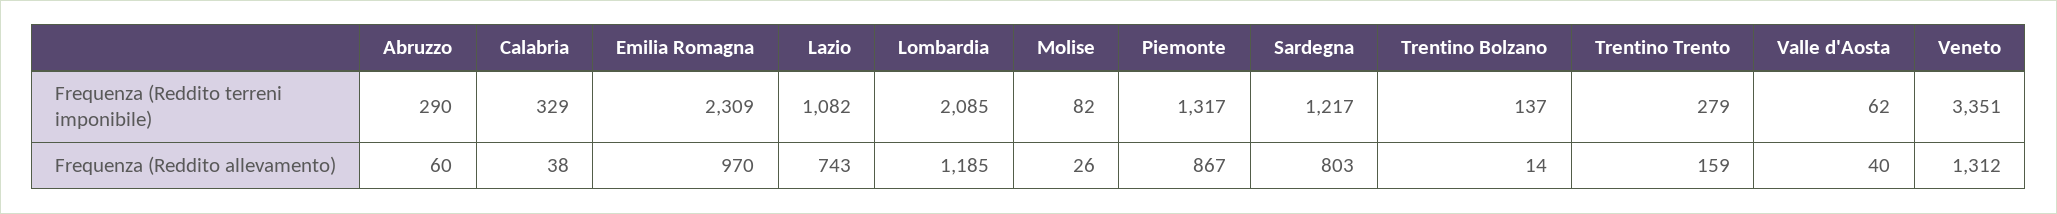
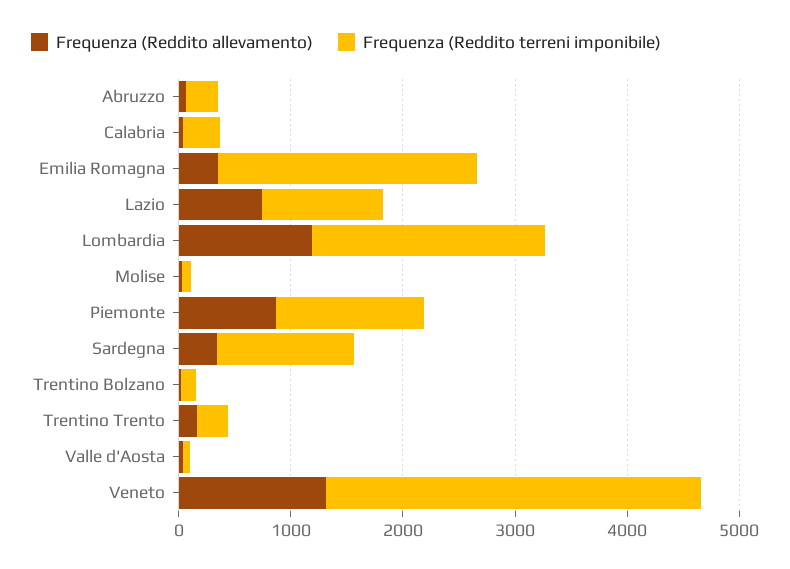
  {
    "Frequenza (Reddito terreni imponibile)": {
      "Abruzzo": 290,
      "Calabria": 329,
      "Emilia Romagna": 2309,
      "Lazio": 1082,
      "Lombardia": 2085,
      "Molise": 82,
      "Piemonte": 1317,
      "Sardegna": 1217,
      "Trentino Bolzano": 137,
      "Trentino Trento": 279,
      "Valle d'Aosta": 62,
      "Veneto": 3351
    },
    "Frequenza (Reddito allevamento)": {
      "Abruzzo": 60,
      "Calabria": 38,
-     "Emilia Romagna": 970,
+     "Emilia Romagna": 400,
      "Lazio": 743,
      "Lombardia": 1185,
      "Molise": 26,
      "Piemonte": 867,
-     "Sardegna": 803,
+     "Sardegna": 400,
      "Trentino Bolzano": 14,
      "Trentino Trento": 159,
      "Valle d'Aosta": 40,
      "Veneto": 1312
    }
  }

